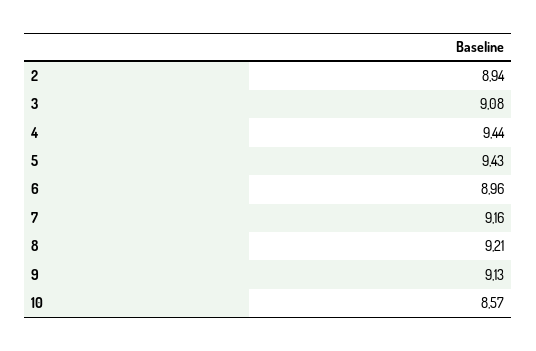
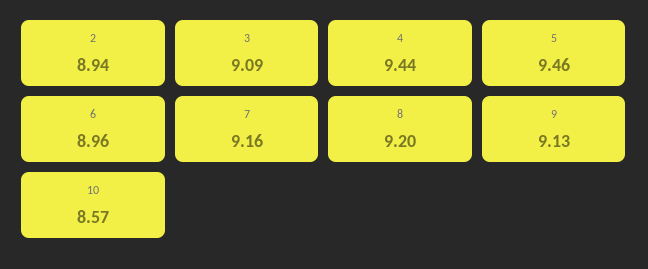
  {
    "2": 8.94,
-   "3": 9.08,
+   "3": 9.09,
    "4": 9.44,
-   "5": 9.43,
+   "5": 9.46,
    "6": 8.96,
    "7": 9.16,
-   "8": 9.21,
+   "8": 9.2,
    "9": 9.13,
    "10": 8.57
  }

